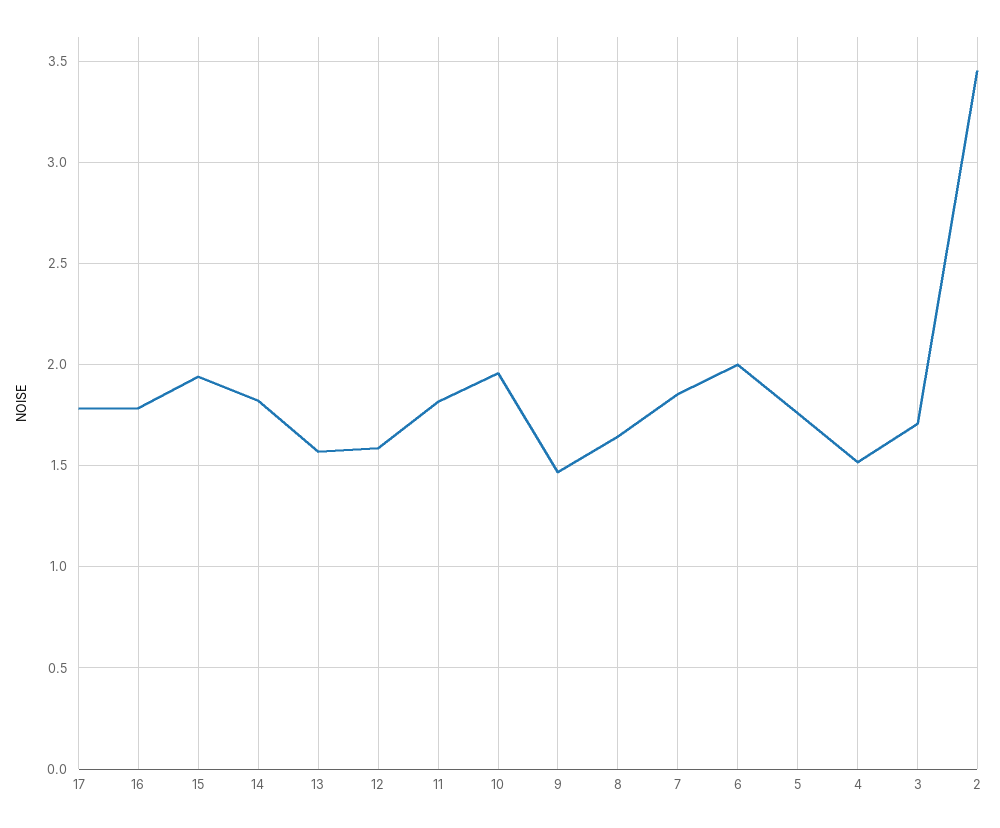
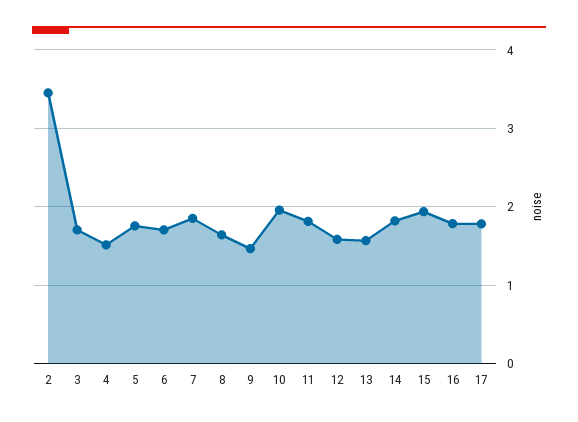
  {
    "17": 1.8,
    "16": 1.8,
    "15": 1.95,
    "14": 1.8,
    "13": 1.55,
    "12": 1.6,
    "11": 1.8,
    "10": 1.95,
    "9": 1.45,
    "8": 1.65,
    "7": 1.85,
-   "6": 2,
+   "6": 1.7,
    "5": 1.75,
    "4": 1.5,
    "3": 1.7,
    "2": 3.45
  }

